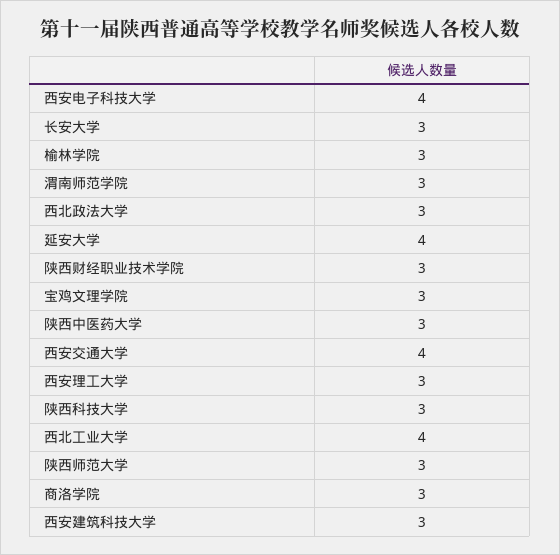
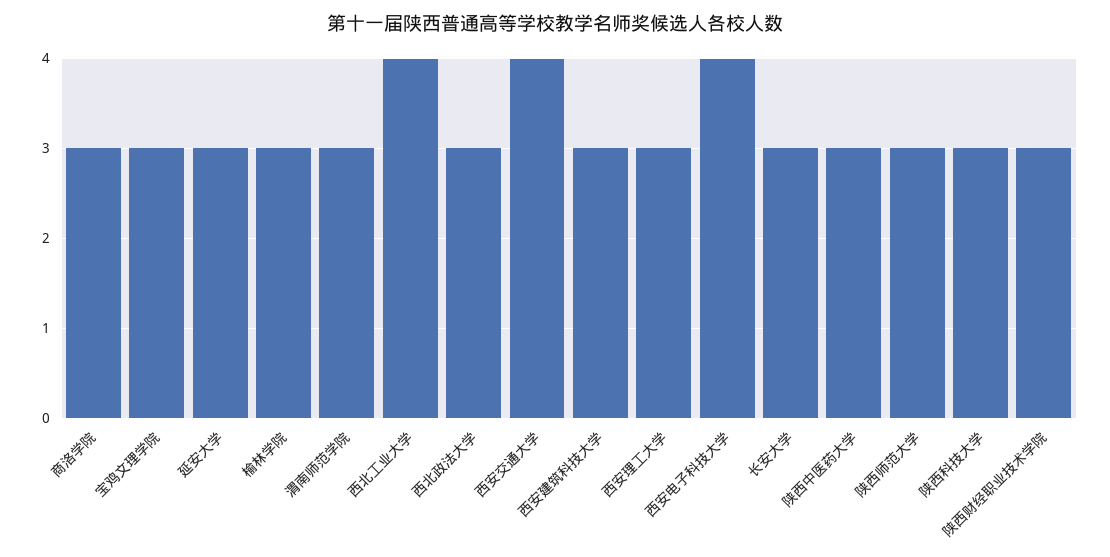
  {
    "西安电子科技大学": 4,
    "长安大学": 3,
    "榆林学院": 3,
    "渭南师范学院": 3,
    "西北政法大学": 3,
-   "延安大学": 4,
+   "延安大学": 3,
    "陕西财经职业技术学院": 3,
    "宝鸡文理学院": 3,
    "陕西中医药大学": 3,
    "西安交通大学": 4,
    "西安理工大学": 3,
    "陕西科技大学": 3,
    "西北工业大学": 4,
    "陕西师范大学": 3,
    "商洛学院": 3,
    "西安建筑科技大学": 3
  }

